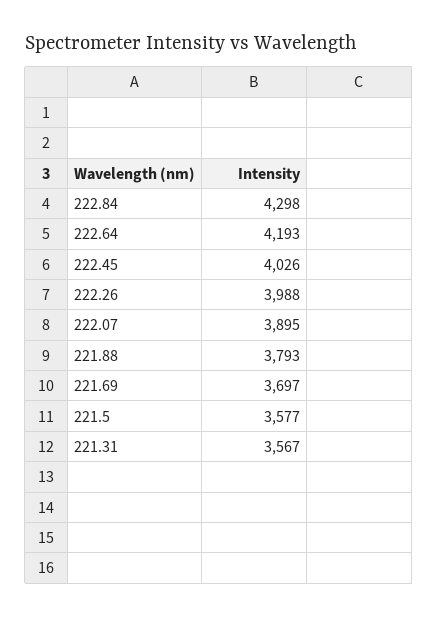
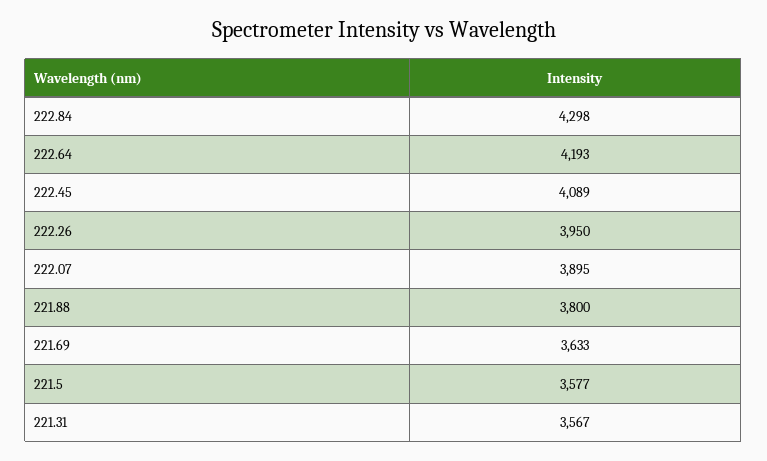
  {
    "222.84": 4298,
    "222.64": 4193,
-   "222.45": 4026,
+   "222.45": 4089,
-   "222.26": 3988,
+   "222.26": 3950,
    "222.07": 3895,
-   "221.88": 3793,
+   "221.88": 3800,
-   "221.69": 3697,
+   "221.69": 3633,
    "221.5": 3577,
    "221.31": 3567
  }

